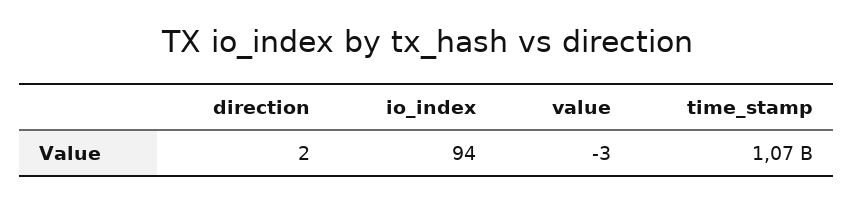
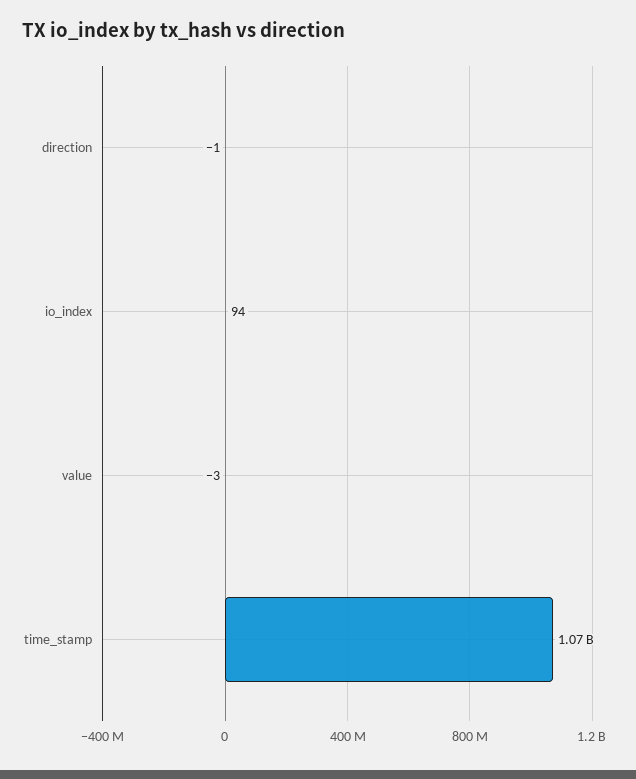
  {
-   "direction": 2,
+   "direction": -1,
    "io_index": 94,
    "value": -3,
    "time_stamp": 1070000000
  }

